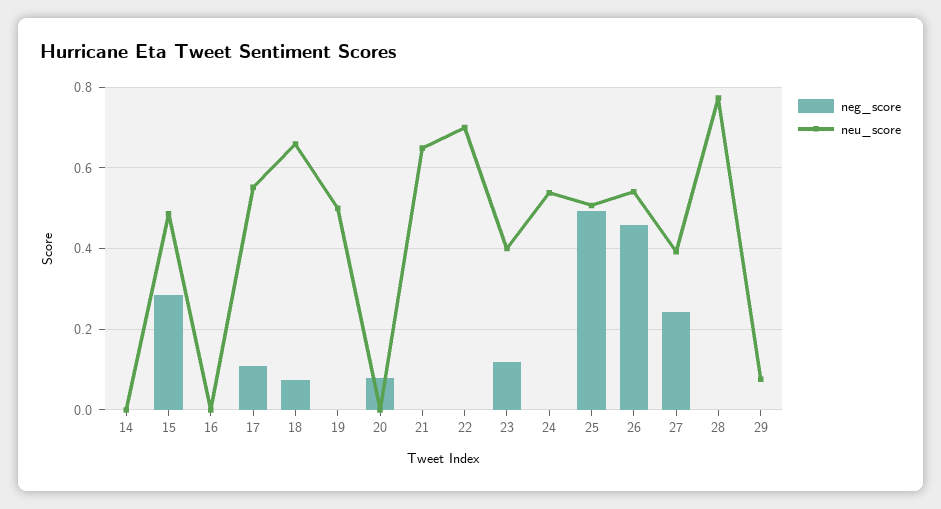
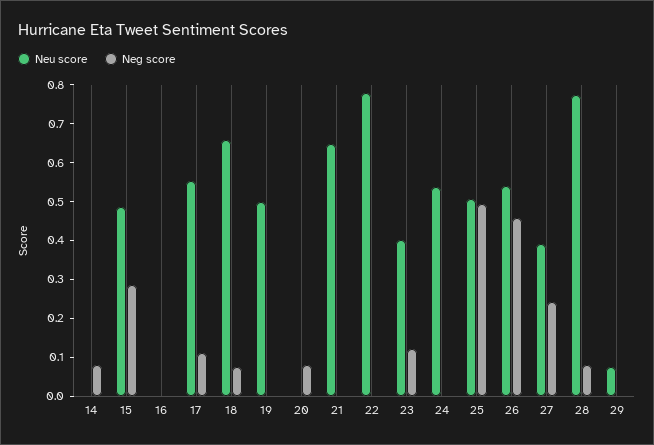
  {
    "neg_score": {
-     "14": 0,
+     "14": 0.075,
      "15": 0.28,
      "16": 0,
      "17": 0.12,
      "18": 0.08,
      "19": 0,
      "20": 0.08,
      "21": 0,
      "22": 0,
      "23": 0.12,
      "24": 0,
      "25": 0.5,
      "26": 0.46,
      "27": 0.24,
-     "28": 0,
+     "28": 0.075,
      "29": 0
    },
    "neu_score": {
      "14": 0,
      "15": 0.48,
      "16": 0,
      "17": 0.56,
      "18": 0.66,
      "19": 0.5,
      "20": 0,
      "21": 0.64,
-     "22": 0.7,
+     "22": 0.775,
      "23": 0.4,
      "24": 0.54,
      "25": 0.5,
      "26": 0.54,
      "27": 0.4,
      "28": 0.78,
      "29": 0.08
    }
  }

